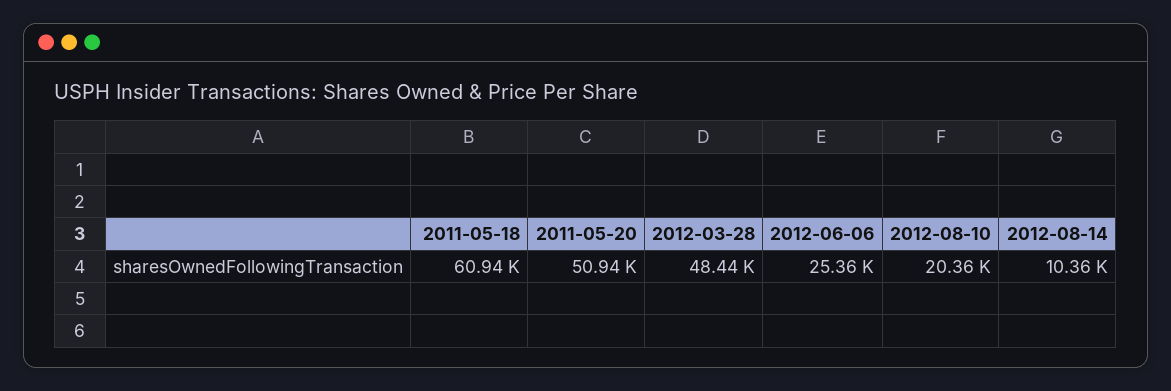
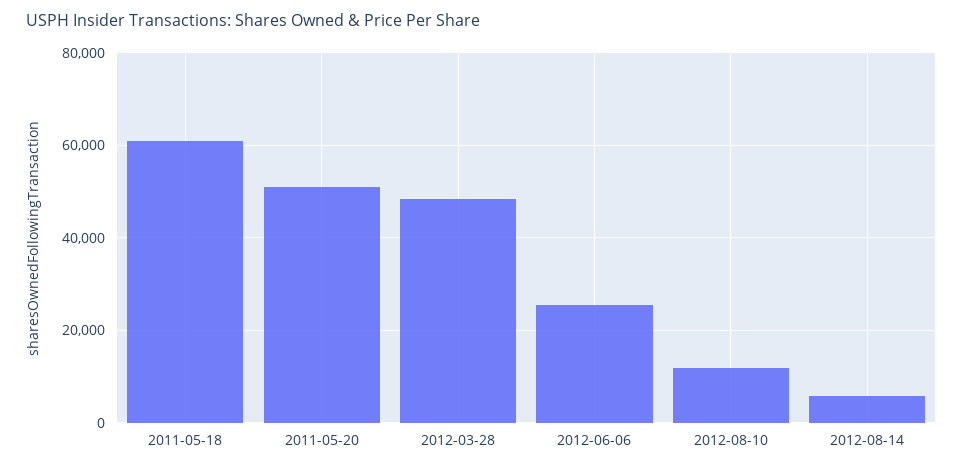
  {
    "2011-05-18": 60940,
    "2011-05-20": 50940,
    "2012-03-28": 48440,
    "2012-06-06": 25360,
-   "2012-08-10": 20360,
+   "2012-08-10": 12000,
-   "2012-08-14": 10360
+   "2012-08-14": 6000
  }

